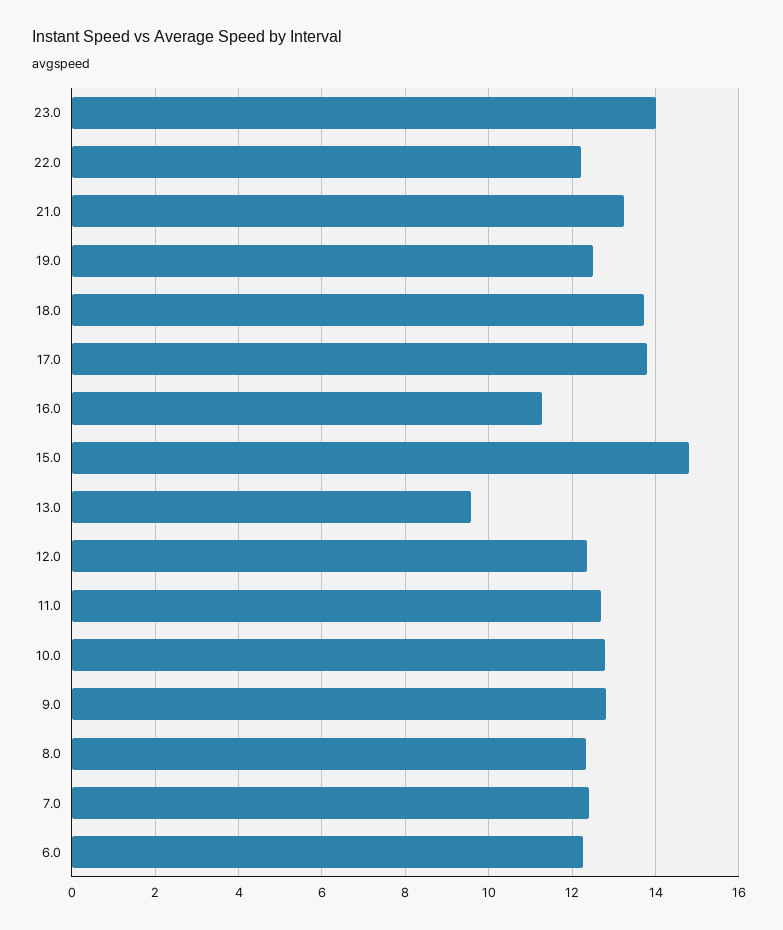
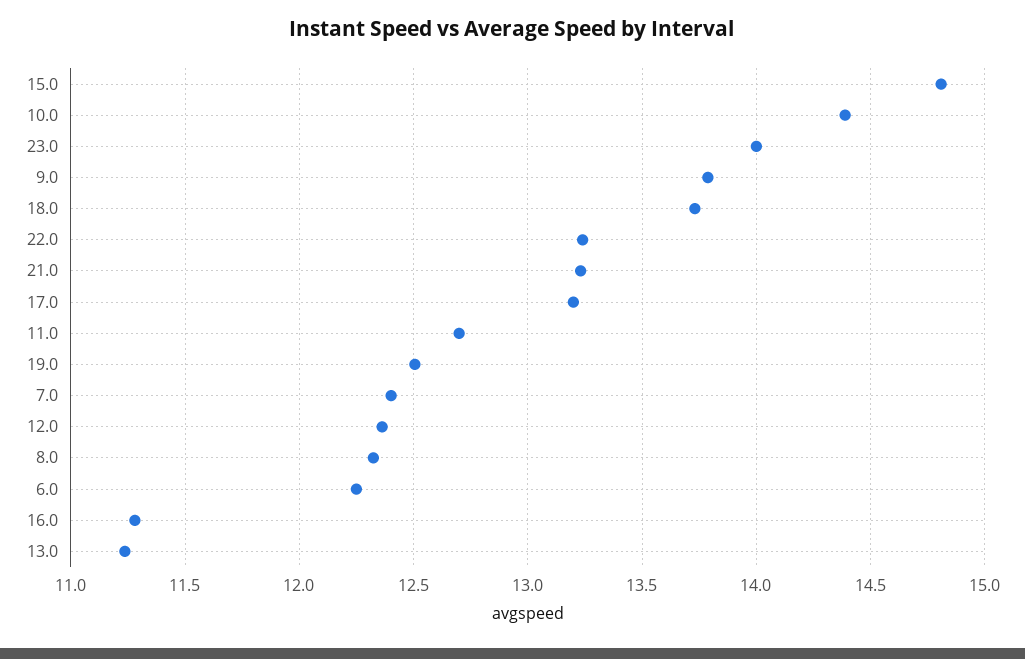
  {
    "23.0": 14,
-   "22.0": 12.2,
+   "22.0": 13.25,
    "21.0": 13.25,
    "19.0": 12.5,
    "18.0": 13.75,
-   "17.0": 13.8,
+   "17.0": 13.2,
    "16.0": 11.3,
    "15.0": 14.8,
-   "13.0": 9.6,
+   "13.0": 11.25,
    "12.0": 12.35,
    "11.0": 12.7,
-   "10.0": 12.8,
+   "10.0": 14.4,
-   "9.0": 12.8,
+   "9.0": 13.8,
    "8.0": 12.3,
    "7.0": 12.4,
    "6.0": 12.25
  }

